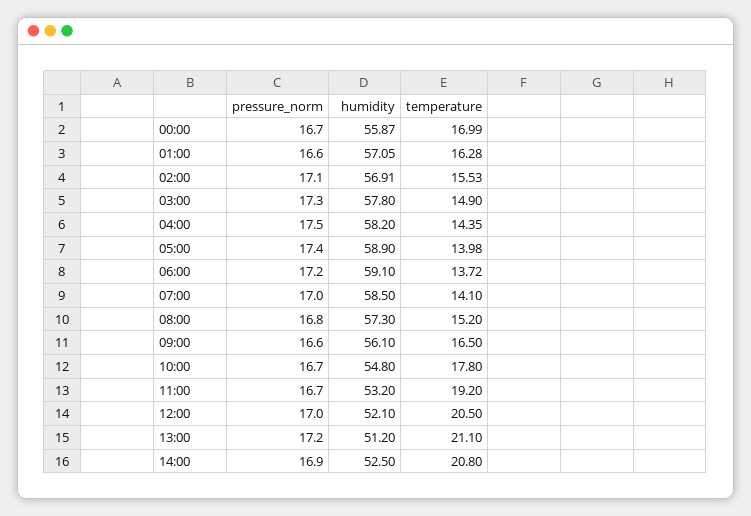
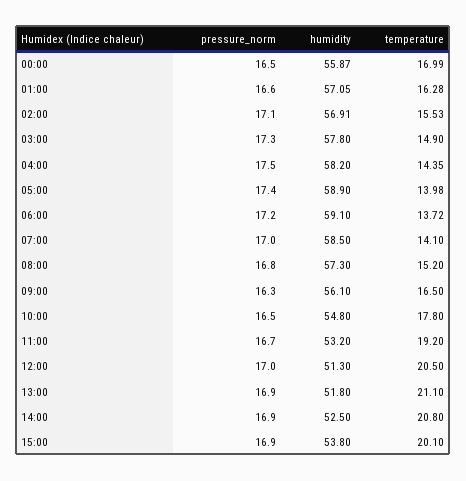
  {
    "pressure_norm": {
-     "00:00": 16.7,
+     "00:00": 16.5,
      "01:00": 16.6,
      "02:00": 17.1,
      "03:00": 17.3,
      "04:00": 17.5,
      "05:00": 17.4,
      "06:00": 17.2,
      "07:00": 17,
      "08:00": 16.8,
-     "09:00": 16.6,
+     "09:00": 16.3,
-     "10:00": 16.7,
+     "10:00": 16.5,
      "11:00": 16.7,
      "12:00": 17,
-     "13:00": 17.2,
+     "13:00": 16.9,
-     "14:00": 16.9
+     "14:00": 16.9,
+     "15:00": 16.9
    },
    "humidity": {
      "00:00": 55.87,
      "01:00": 57.05,
      "02:00": 56.91,
      "03:00": 57.8,
      "04:00": 58.2,
      "05:00": 58.9,
      "06:00": 59.1,
      "07:00": 58.5,
      "08:00": 57.3,
      "09:00": 56.1,
      "10:00": 54.8,
      "11:00": 53.2,
-     "12:00": 52.1,
+     "12:00": 51.3,
-     "13:00": 51.2,
+     "13:00": 51.8,
-     "14:00": 52.5
+     "14:00": 52.5,
+     "15:00": 53.8
    },
    "temperature": {
      "00:00": 16.99,
      "01:00": 16.28,
      "02:00": 15.53,
      "03:00": 14.9,
      "04:00": 14.35,
      "05:00": 13.98,
      "06:00": 13.72,
      "07:00": 14.1,
      "08:00": 15.2,
      "09:00": 16.5,
      "10:00": 17.8,
      "11:00": 19.2,
      "12:00": 20.5,
      "13:00": 21.1,
-     "14:00": 20.8
+     "14:00": 20.8,
+     "15:00": 20.1
    }
  }

